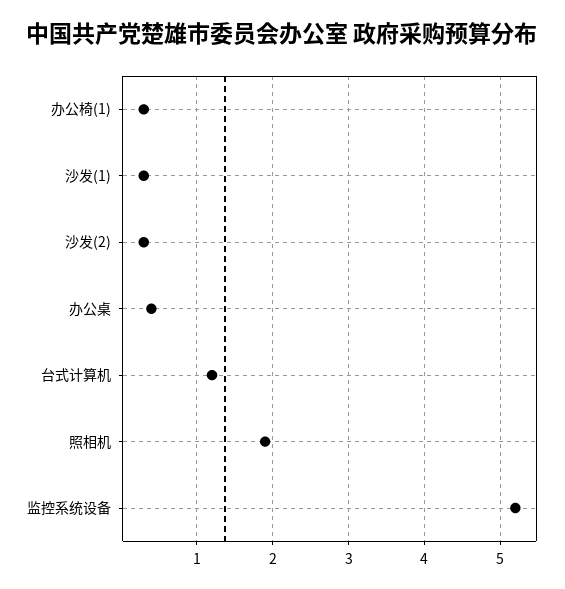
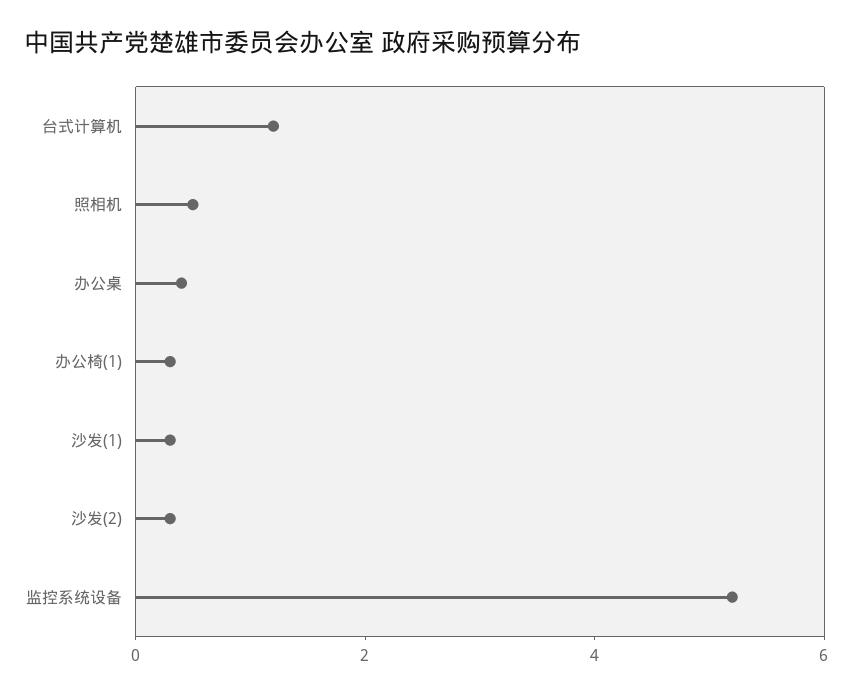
  {
    "办公椅(1)": 0.3,
    "沙发(1)": 0.3,
    "沙发(2)": 0.3,
    "办公桌": 0.4,
    "台式计算机": 1.2,
-   "照相机": 1.9,
+   "照相机": 0.5,
    "监控系统设备": 5.2
  }

